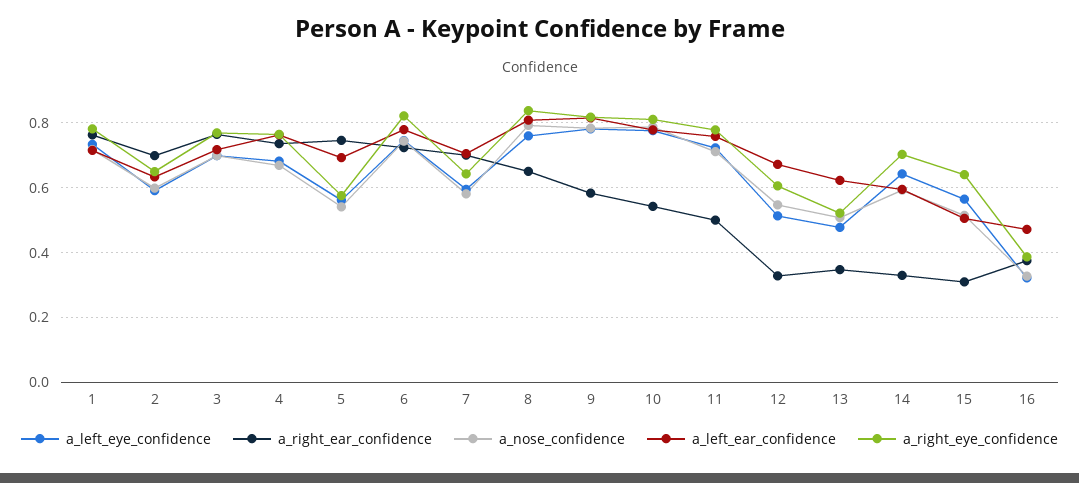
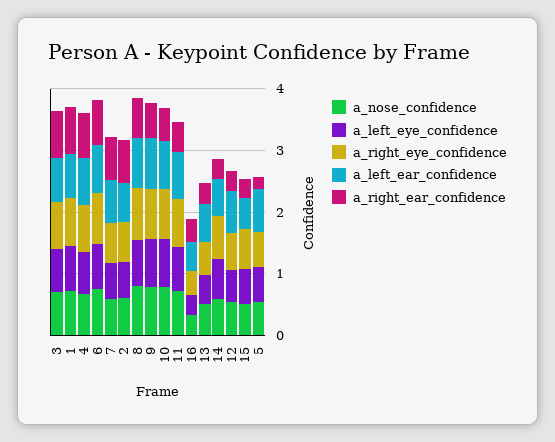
  {
    "a_left_eye_confidence": {
      "1": 0.74,
      "2": 0.6,
      "3": 0.7,
      "4": 0.68,
      "5": 0.56,
      "6": 0.74,
      "7": 0.6,
      "8": 0.76,
      "9": 0.78,
      "10": 0.78,
      "11": 0.72,
      "12": 0.52,
      "13": 0.48,
      "14": 0.64,
      "15": 0.56,
      "16": 0.32
    },
    "a_right_ear_confidence": {
      "1": 0.76,
      "2": 0.7,
      "3": 0.76,
      "4": 0.74,
-     "5": 0.74,
+     "5": 0.2,
      "6": 0.72,
      "7": 0.7,
      "8": 0.66,
      "9": 0.58,
      "10": 0.54,
      "11": 0.5,
      "12": 0.32,
      "13": 0.34,
      "14": 0.32,
      "15": 0.3,
      "16": 0.38
    },
    "a_nose_confidence": {
      "1": 0.72,
      "2": 0.6,
      "3": 0.7,
      "4": 0.66,
      "5": 0.54,
      "6": 0.74,
      "7": 0.58,
      "8": 0.8,
      "9": 0.78,
      "10": 0.78,
      "11": 0.72,
      "12": 0.54,
      "13": 0.5,
      "14": 0.6,
      "15": 0.52,
      "16": 0.32
    },
    "a_left_ear_confidence": {
      "1": 0.72,
      "2": 0.64,
      "3": 0.72,
      "4": 0.76,
      "5": 0.7,
      "6": 0.78,
      "7": 0.7,
      "8": 0.8,
      "9": 0.82,
      "10": 0.78,
      "11": 0.76,
      "12": 0.68,
      "13": 0.62,
      "14": 0.6,
      "15": 0.5,
      "16": 0.48
    },
    "a_right_eye_confidence": {
      "1": 0.78,
      "2": 0.64,
      "3": 0.76,
      "4": 0.76,
      "5": 0.58,
      "6": 0.82,
      "7": 0.64,
      "8": 0.84,
      "9": 0.82,
      "10": 0.8,
      "11": 0.78,
      "12": 0.6,
      "13": 0.52,
      "14": 0.7,
      "15": 0.64,
      "16": 0.38
    }
  }

